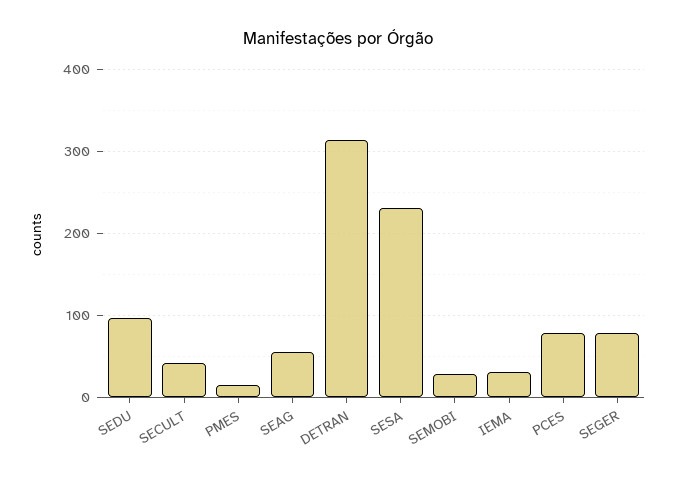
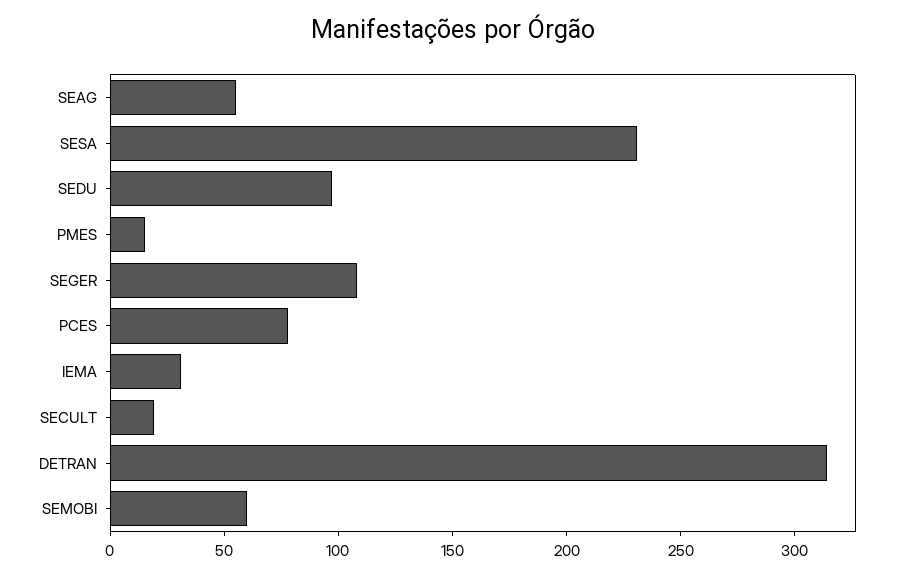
  {
    "SEDU": 100,
-   "SECULT": 40,
+   "SECULT": 20,
    "PMES": 20,
    "SEAG": 60,
    "DETRAN": 310,
    "SESA": 230,
-   "SEMOBI": 30,
+   "SEMOBI": 60,
    "IEMA": 30,
    "PCES": 80,
-   "SEGER": 80
+   "SEGER": 110
  }

